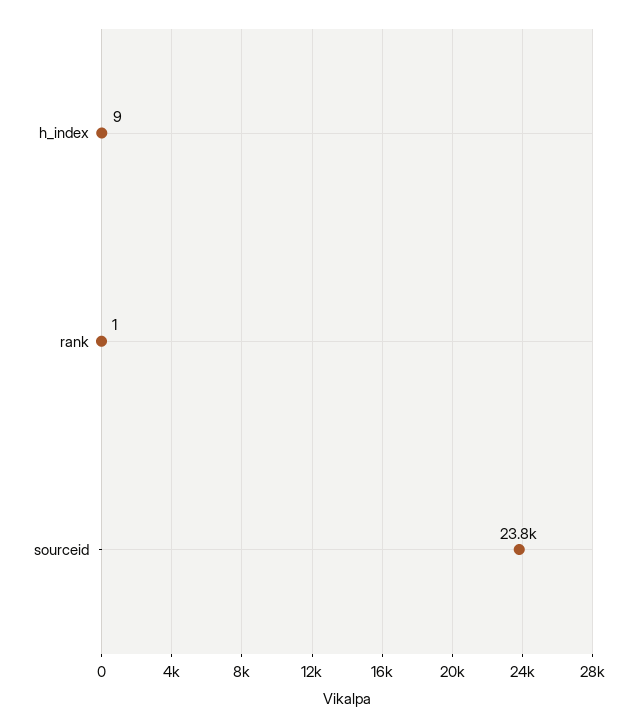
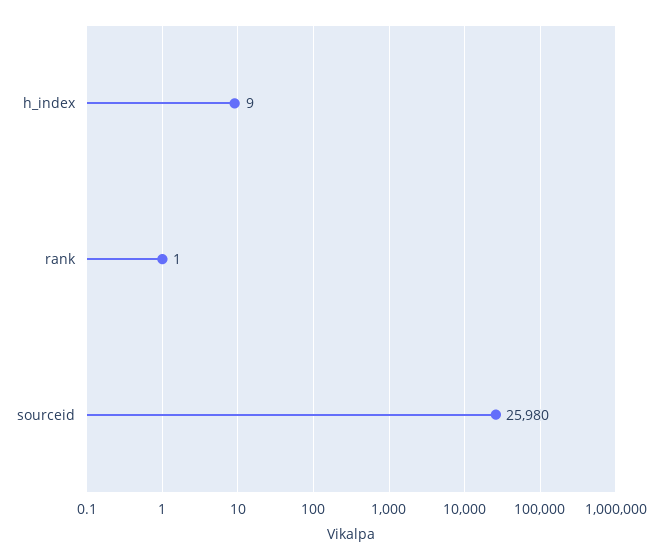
  {
    "h_index": 9,
    "rank": 1,
-   "sourceid": 23800
+   "sourceid": 25980
  }

